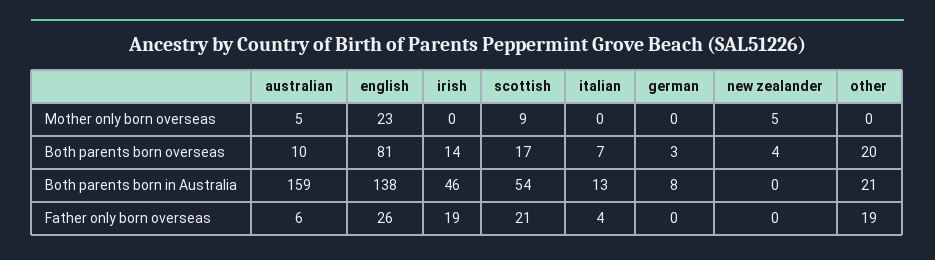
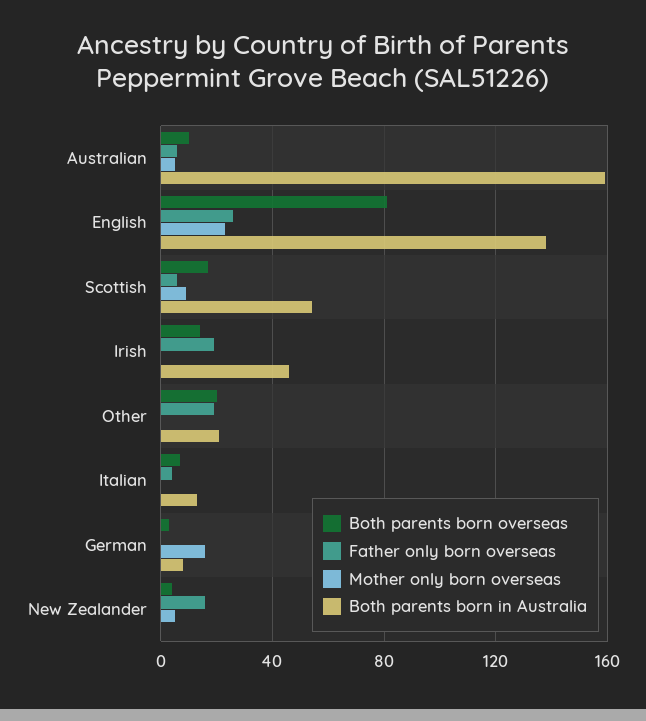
  {
    "Mother only born overseas": {
      "australian": 5,
      "english": 23,
      "irish": 0,
      "scottish": 9,
      "italian": 0,
-     "german": 0,
+     "german": 15,
      "new zealander": 5,
      "other": 0
    },
    "Both parents born overseas": {
      "australian": 10,
      "english": 81,
      "irish": 14,
      "scottish": 17,
      "italian": 7,
      "german": 3,
      "new zealander": 4,
      "other": 20
    },
    "Both parents born in Australia": {
      "australian": 159,
      "english": 138,
      "irish": 46,
      "scottish": 54,
      "italian": 13,
      "german": 8,
      "new zealander": 0,
      "other": 21
    },
    "Father only born overseas": {
      "australian": 6,
      "english": 26,
      "irish": 19,
-     "scottish": 21,
+     "scottish": 5,
      "italian": 4,
      "german": 0,
-     "new zealander": 0,
+     "new zealander": 15,
      "other": 19
    }
  }

